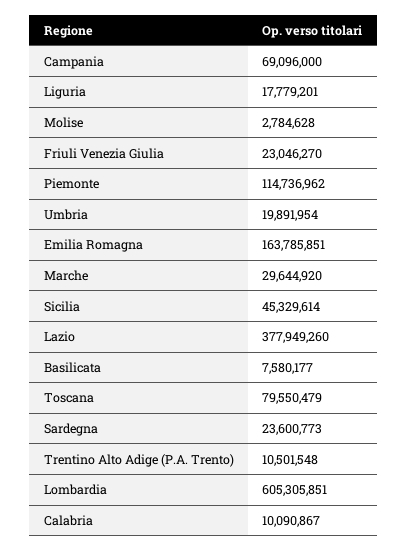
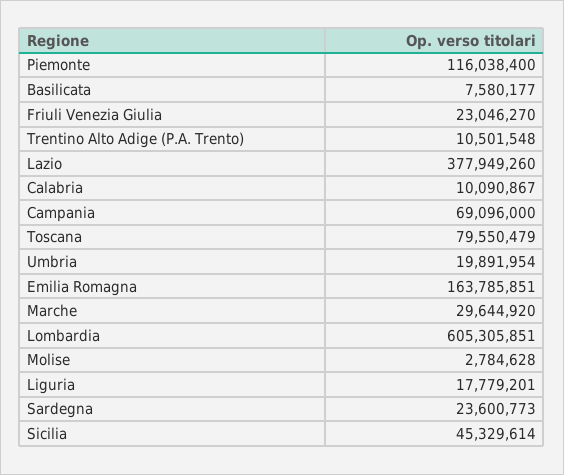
  {
    "Campania": 69096000,
    "Liguria": 17779201,
    "Molise": 2784628,
    "Friuli Venezia Giulia": 23046270,
-   "Piemonte": 114736962,
+   "Piemonte": 116038400,
    "Umbria": 19891954,
    "Emilia Romagna": 163785851,
    "Marche": 29644920,
    "Sicilia": 45329614,
    "Lazio": 377949260,
    "Basilicata": 7580177,
    "Toscana": 79550479,
    "Sardegna": 23600773,
    "Trentino Alto Adige (P.A. Trento)": 10501548,
    "Lombardia": 605305851,
    "Calabria": 10090867
  }

